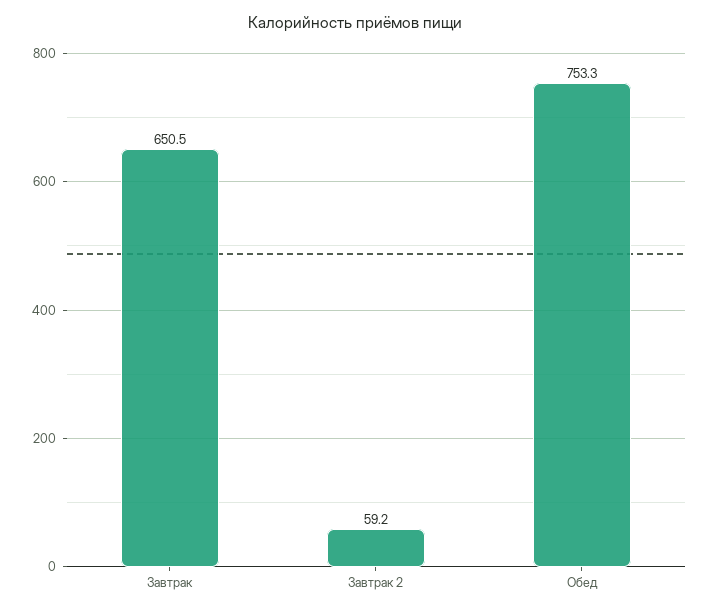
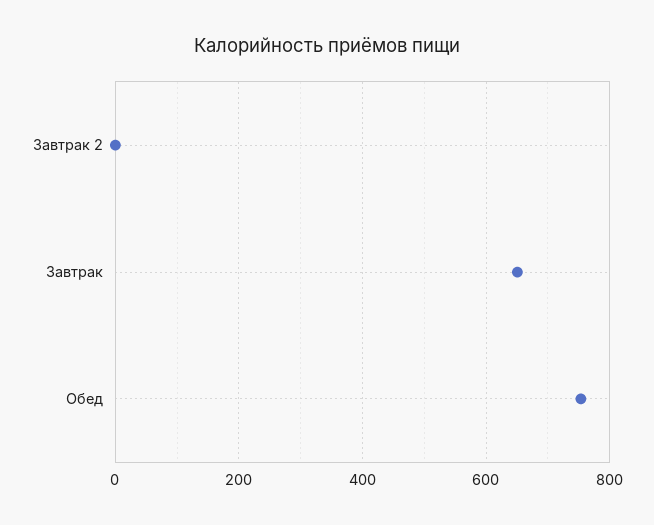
  {
    "Завтрак": 650.5,
-   "Завтрак 2": 59.2,
+   "Завтрак 2": 0,
    "Обед": 753.3
  }

